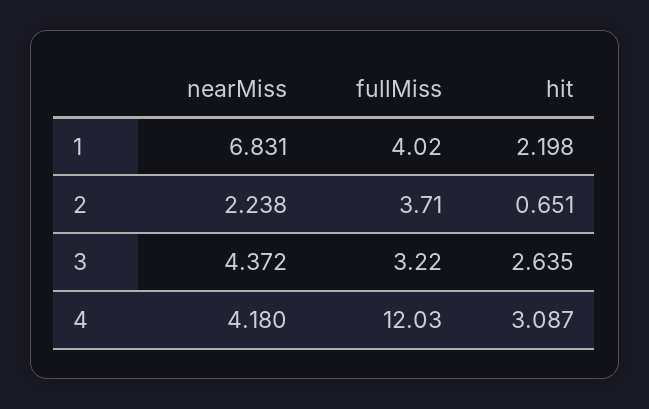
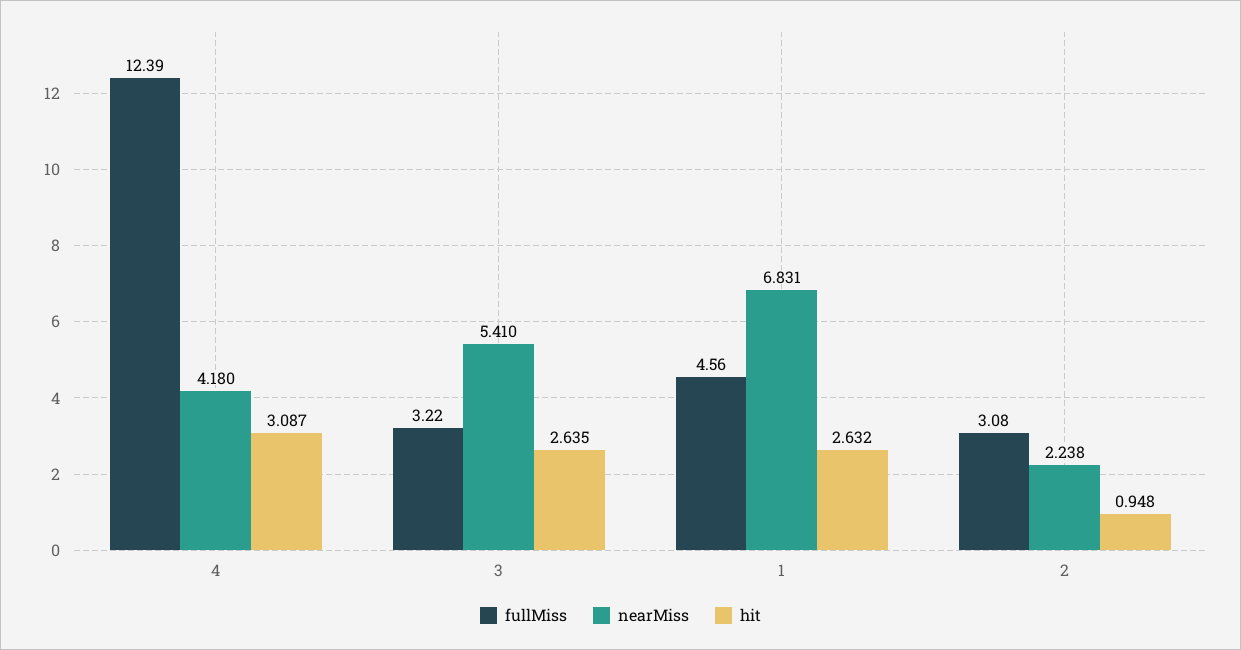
  {
    "nearMiss": {
      "1": 6.831,
      "2": 2.238,
-     "3": 4.372,
+     "3": 5.41,
      "4": 4.18
    },
    "fullMiss": {
-     "1": 4.02,
+     "1": 4.56,
-     "2": 3.71,
+     "2": 3.08,
      "3": 3.22,
-     "4": 12.03
+     "4": 12.39
    },
    "hit": {
-     "1": 2.198,
+     "1": 2.632,
-     "2": 0.651,
+     "2": 0.948,
      "3": 2.635,
      "4": 3.087
    }
  }

